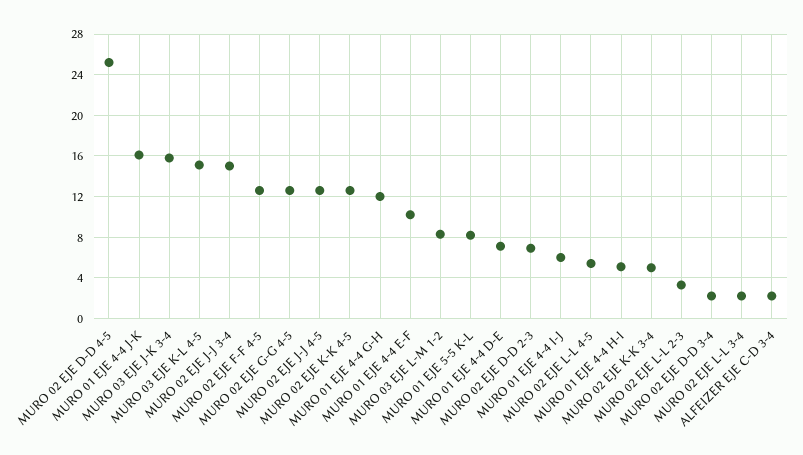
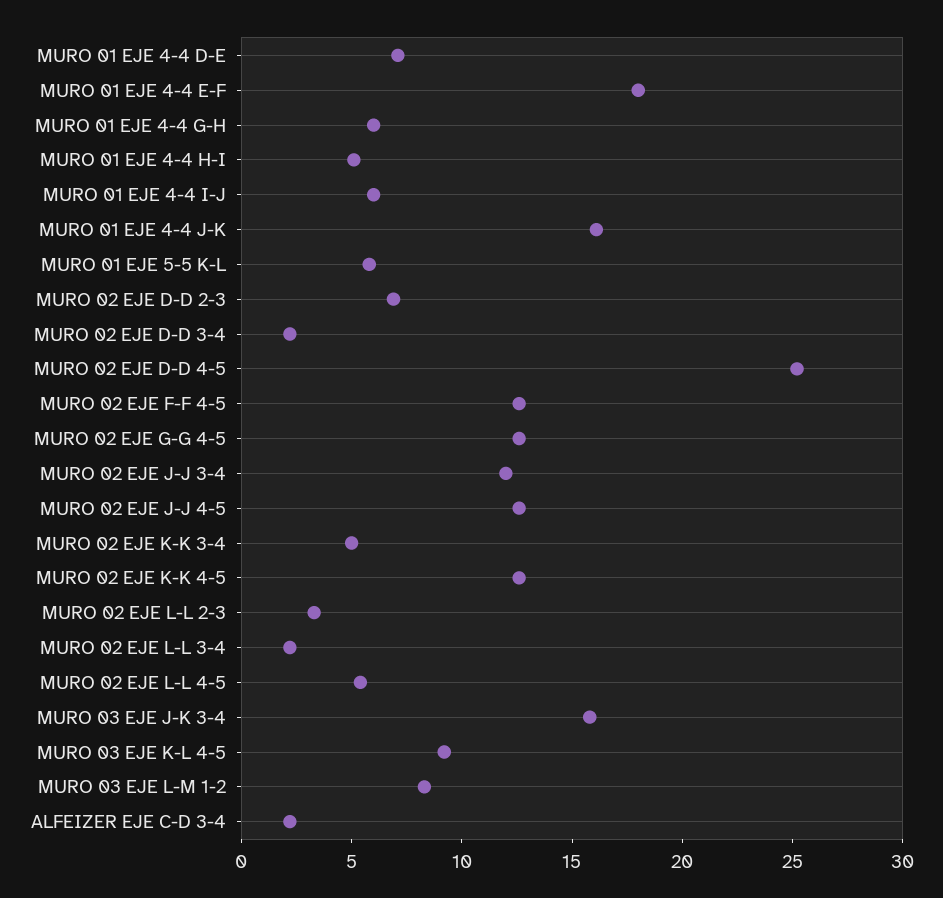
  {
    "MURO 02 EJE D-D 4-5": 25,
    "MURO 01 EJE 4-4 J-K": 16,
    "MURO 03 EJE J-K 3-4": 16,
-   "MURO 03 EJE K-L 4-5": 15,
+   "MURO 03 EJE K-L 4-5": 9,
-   "MURO 02 EJE J-J 3-4": 15,
+   "MURO 02 EJE J-J 3-4": 12,
    "MURO 02 EJE F-F 4-5": 13,
    "MURO 02 EJE G-G 4-5": 13,
    "MURO 02 EJE J-J 4-5": 13,
    "MURO 02 EJE K-K 4-5": 13,
-   "MURO 01 EJE 4-4 G-H": 12,
+   "MURO 01 EJE 4-4 G-H": 6,
-   "MURO 01 EJE 4-4 E-F": 10,
+   "MURO 01 EJE 4-4 E-F": 18,
    "MURO 03 EJE L-M 1-2": 8,
-   "MURO 01 EJE 5-5 K-L": 8,
+   "MURO 01 EJE 5-5 K-L": 6,
    "MURO 01 EJE 4-4 D-E": 7,
    "MURO 02 EJE D-D 2-3": 7,
    "MURO 01 EJE 4-4 I-J": 6,
    "MURO 02 EJE L-L 4-5": 5,
    "MURO 01 EJE 4-4 H-I": 5,
    "MURO 02 EJE K-K 3-4": 5,
    "MURO 02 EJE L-L 2-3": 3,
    "MURO 02 EJE D-D 3-4": 2,
    "MURO 02 EJE L-L 3-4": 2,
    "ALFEIZER EJE C-D 3-4": 2
  }

